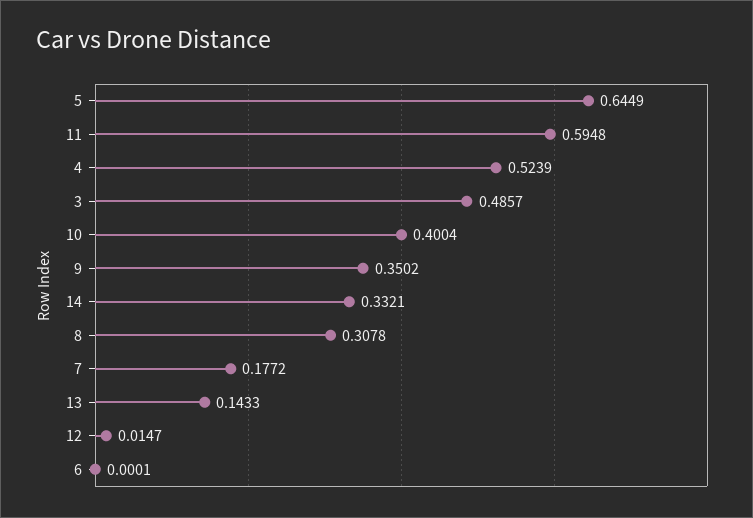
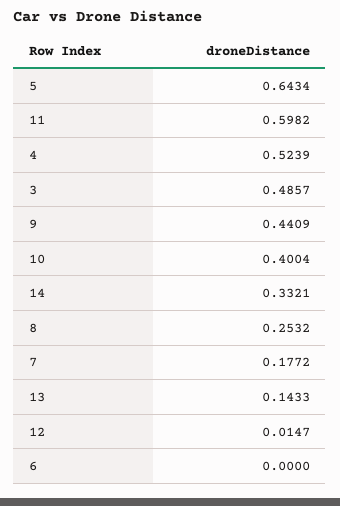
  {
-   "5": 0.6449,
+   "5": 0.6434,
-   "11": 0.5948,
+   "11": 0.5982,
    "4": 0.5239,
    "3": 0.4857,
    "10": 0.4004,
-   "9": 0.3502,
+   "9": 0.4409,
    "14": 0.3321,
-   "8": 0.3078,
+   "8": 0.2532,
    "7": 0.1772,
    "13": 0.1433,
    "12": 0.0147,
-   "6": 0.0001
+   "6": 0
  }

